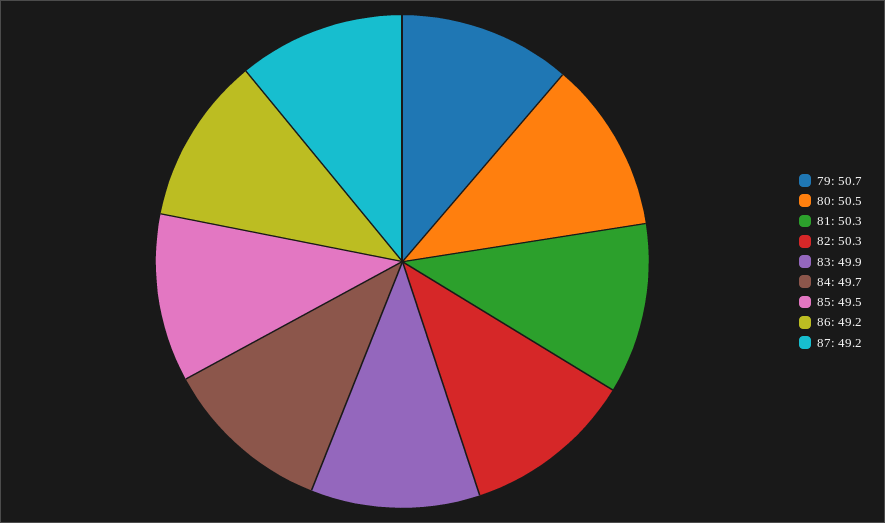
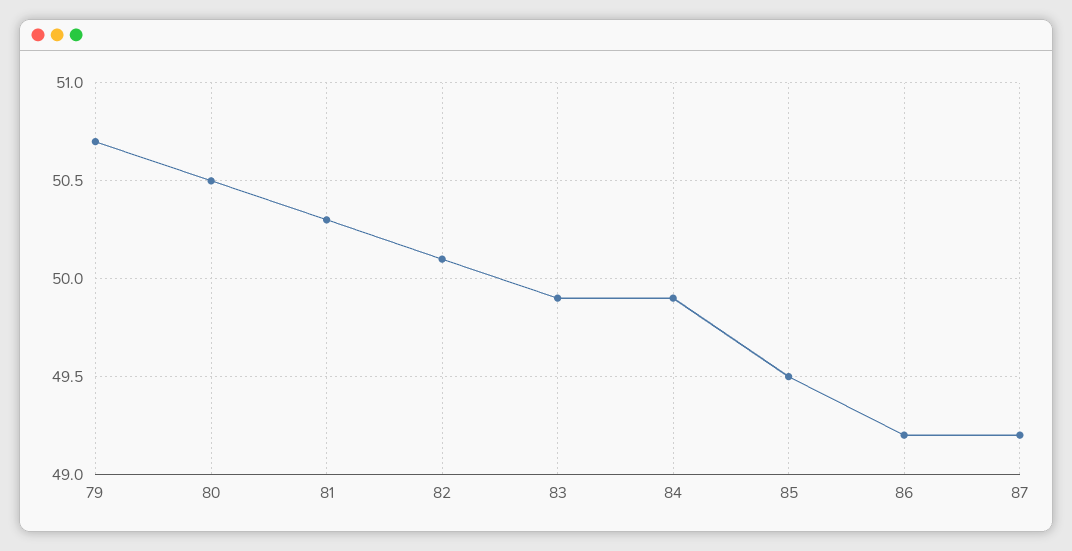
  {
    "79": 50.7,
    "80": 50.5,
    "81": 50.3,
-   "82": 50.3,
+   "82": 50.1,
    "83": 49.9,
-   "84": 49.7,
+   "84": 49.9,
    "85": 49.5,
    "86": 49.2,
    "87": 49.2
  }

